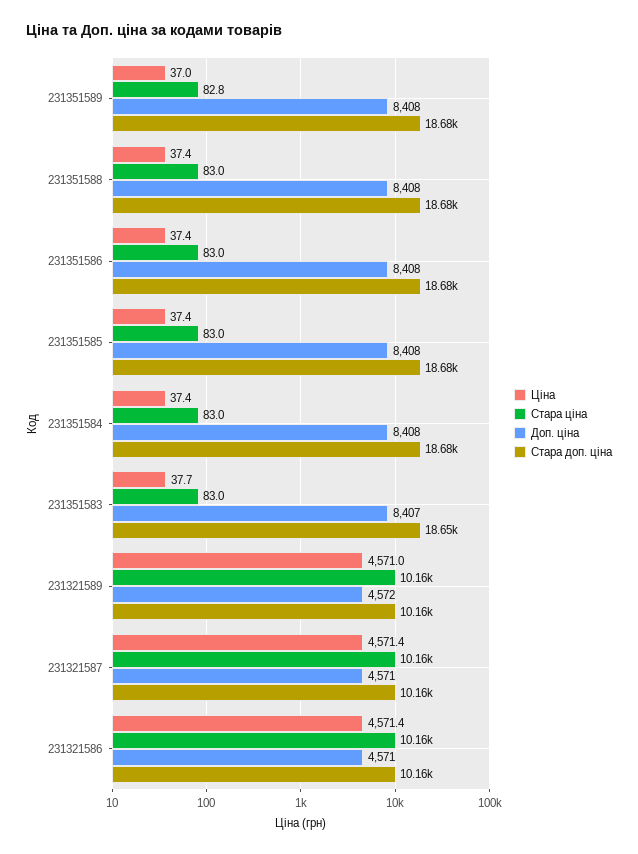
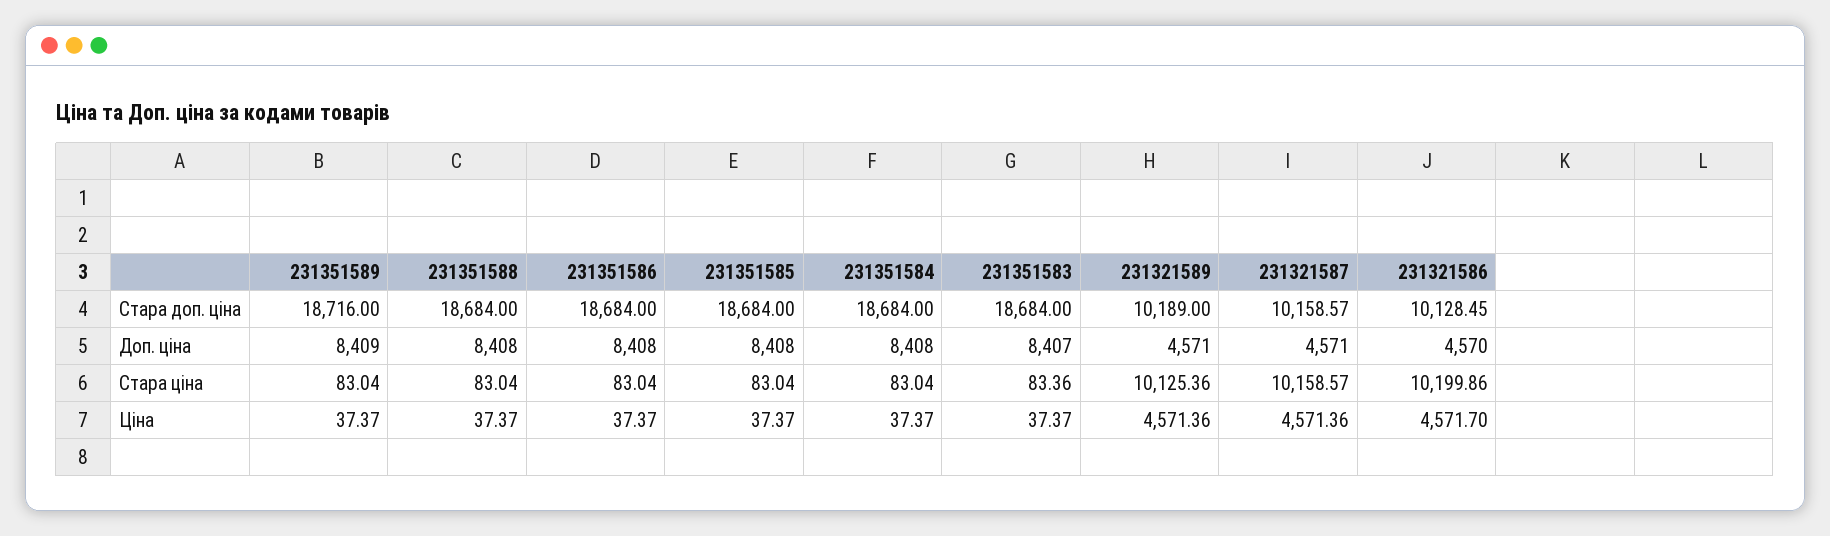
  {
    "Ціна": {
-     "231351589": 37,
+     "231351589": 37.37,
      "231351588": 37.37,
      "231351586": 37.37,
      "231351585": 37.37,
      "231351584": 37.37,
-     "231351583": 37.7,
+     "231351583": 37.37,
-     "231321589": 4571,
+     "231321589": 4571.36,
      "231321587": 4571.36,
-     "231321586": 4571.4
+     "231321586": 4571.7
    },
    "Стара ціна": {
-     "231351589": 82.8,
+     "231351589": 83.04,
      "231351588": 83.04,
      "231351586": 83.04,
      "231351585": 83.04,
      "231351584": 83.04,
-     "231351583": 83,
+     "231351583": 83.36,
-     "231321589": 10160,
+     "231321589": 10125.36,
      "231321587": 10158.57,
-     "231321586": 10160
+     "231321586": 10199.86
    },
    "Доп. ціна": {
-     "231351589": 8408,
+     "231351589": 8409,
      "231351588": 8408,
      "231351586": 8408,
      "231351585": 8408,
      "231351584": 8408,
      "231351583": 8407,
-     "231321589": 4572,
+     "231321589": 4571,
      "231321587": 4571,
-     "231321586": 4571
+     "231321586": 4570
    },
    "Стара доп. ціна": {
-     "231351589": 18680,
+     "231351589": 18716,
      "231351588": 18684,
      "231351586": 18684,
      "231351585": 18684,
      "231351584": 18684,
-     "231351583": 18650,
+     "231351583": 18684,
-     "231321589": 10160,
+     "231321589": 10189,
      "231321587": 10158.57,
-     "231321586": 10160
+     "231321586": 10128.45
    }
  }

